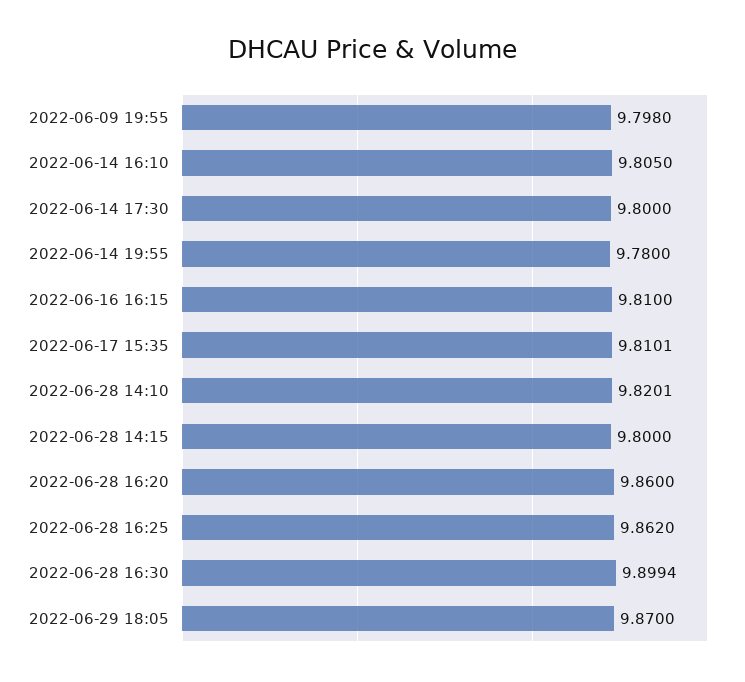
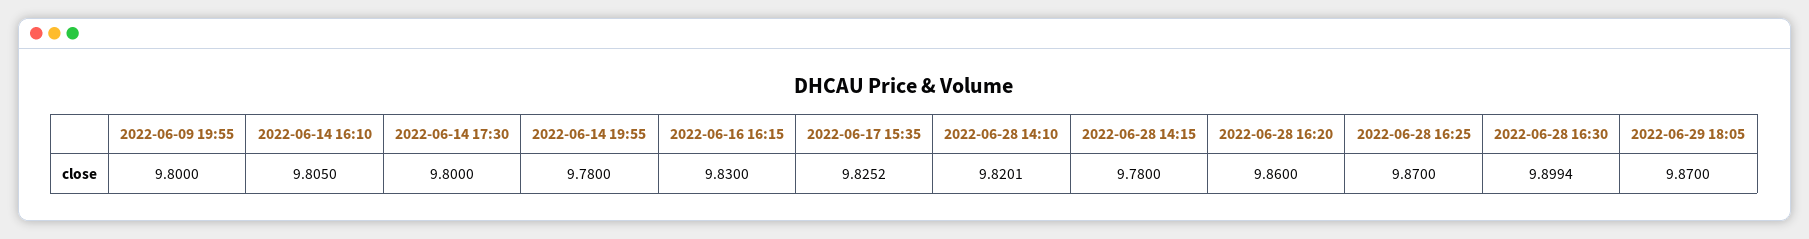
  {
-   "2022-06-09 19:55": 9.798,
+   "2022-06-09 19:55": 9.8,
    "2022-06-14 16:10": 9.805,
    "2022-06-14 17:30": 9.8,
    "2022-06-14 19:55": 9.78,
-   "2022-06-16 16:15": 9.81,
+   "2022-06-16 16:15": 9.83,
-   "2022-06-17 15:35": 9.8101,
+   "2022-06-17 15:35": 9.8252,
    "2022-06-28 14:10": 9.8201,
-   "2022-06-28 14:15": 9.8,
+   "2022-06-28 14:15": 9.78,
    "2022-06-28 16:20": 9.86,
-   "2022-06-28 16:25": 9.862,
+   "2022-06-28 16:25": 9.87,
    "2022-06-28 16:30": 9.8994,
    "2022-06-29 18:05": 9.87
  }

